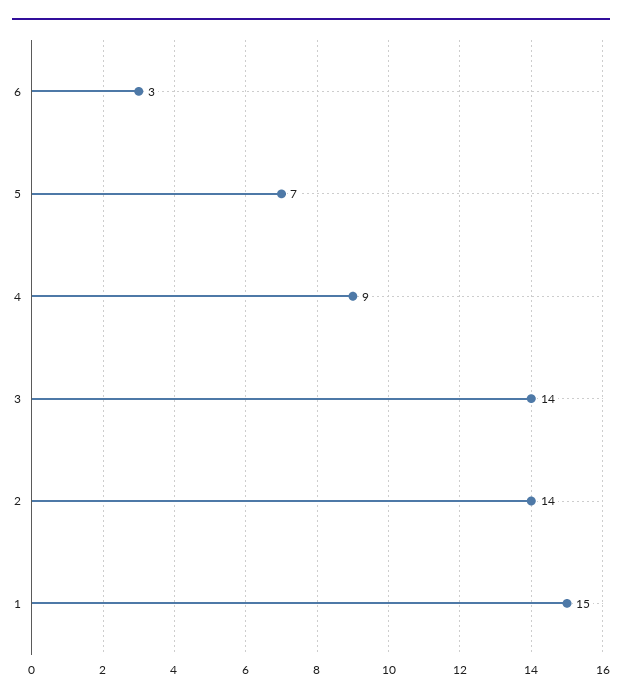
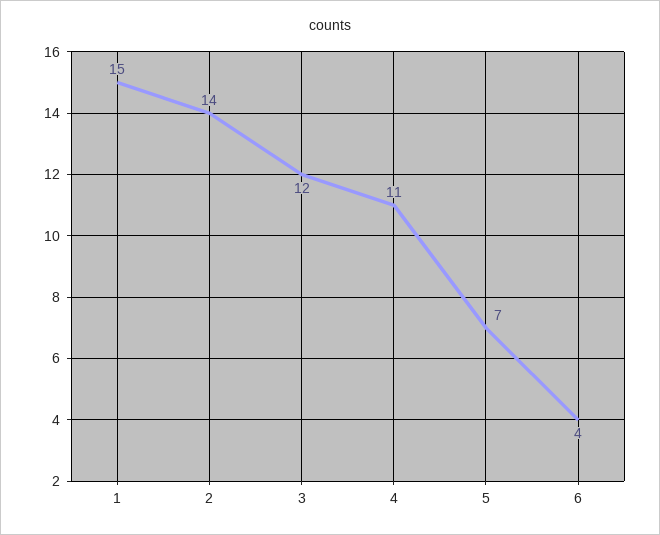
  {
-   "6": 3,
+   "6": 4,
    "5": 7,
-   "4": 9,
+   "4": 11,
-   "3": 14,
+   "3": 12,
    "2": 14,
    "1": 15
  }

